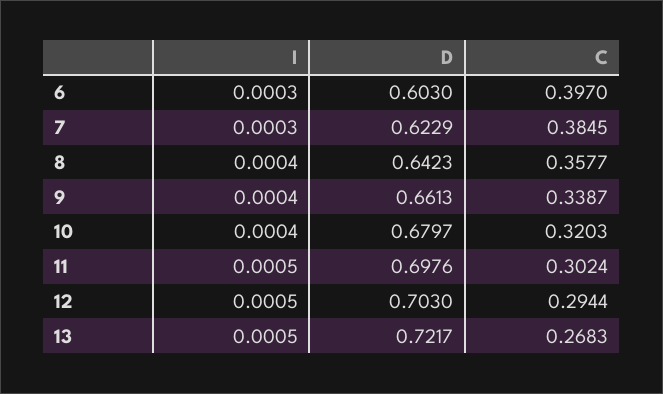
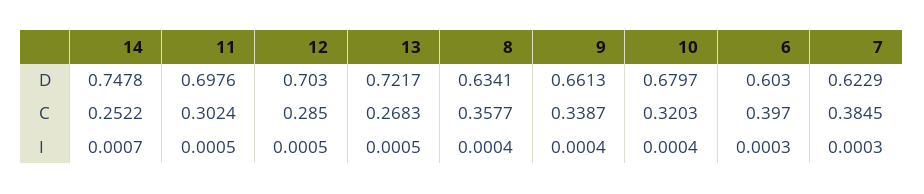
  {
    "I": {
      "6": 0.0003,
      "7": 0.0003,
      "8": 0.0004,
      "9": 0.0004,
      "10": 0.0004,
      "11": 0.0005,
      "12": 0.0005,
-     "13": 0.0005
+     "13": 0.0005,
+     "14": 0.0007
    },
    "D": {
      "6": 0.603,
      "7": 0.6229,
-     "8": 0.6423,
+     "8": 0.6341,
      "9": 0.6613,
      "10": 0.6797,
      "11": 0.6976,
      "12": 0.703,
-     "13": 0.7217
+     "13": 0.7217,
+     "14": 0.7478
    },
    "C": {
      "6": 0.397,
      "7": 0.3845,
      "8": 0.3577,
      "9": 0.3387,
      "10": 0.3203,
      "11": 0.3024,
-     "12": 0.2944,
+     "12": 0.285,
-     "13": 0.2683
+     "13": 0.2683,
+     "14": 0.2522
    }
  }

